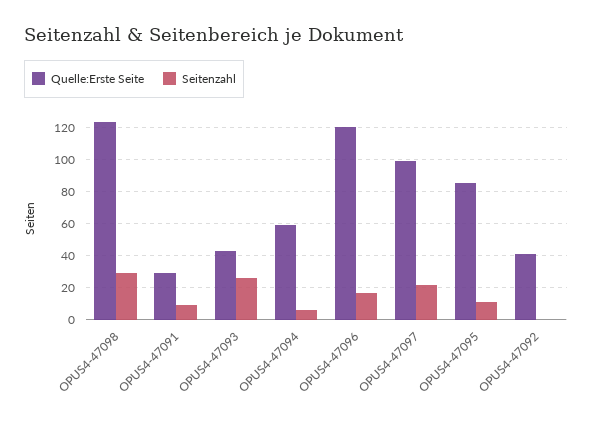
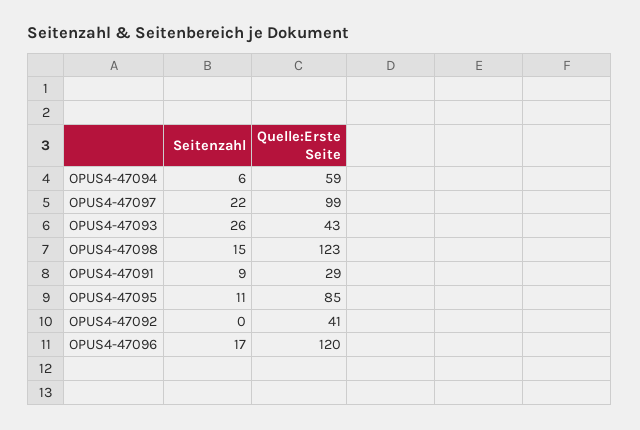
  {
    "Quelle:Erste Seite": {
      "OPUS4-47098": 123,
      "OPUS4-47091": 29,
      "OPUS4-47093": 43,
      "OPUS4-47094": 59,
      "OPUS4-47096": 120,
      "OPUS4-47097": 99,
      "OPUS4-47095": 85,
      "OPUS4-47092": 41
    },
    "Seitenzahl": {
-     "OPUS4-47098": 30,
+     "OPUS4-47098": 15,
      "OPUS4-47091": 9,
      "OPUS4-47093": 26,
      "OPUS4-47094": 6,
      "OPUS4-47096": 17,
      "OPUS4-47097": 22,
      "OPUS4-47095": 11,
      "OPUS4-47092": 0
    }
  }

